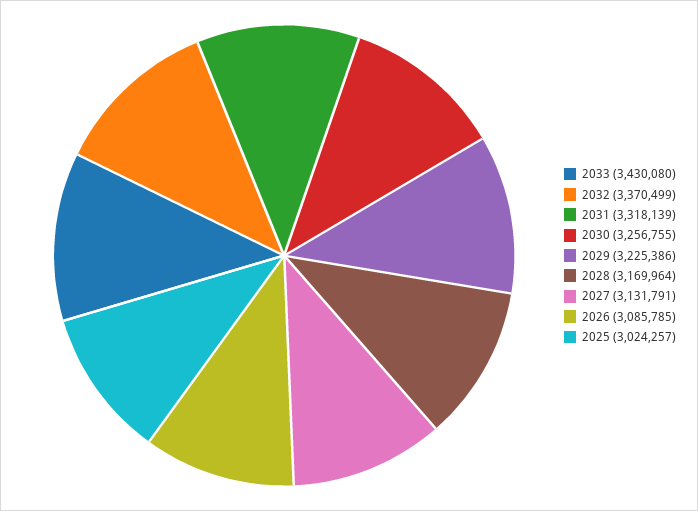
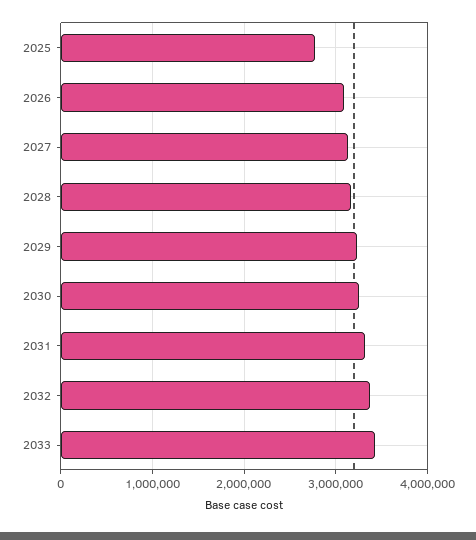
  {
    "2033": 3430080,
    "2032": 3370499,
    "2031": 3318139,
    "2030": 3256755,
    "2029": 3225386,
    "2028": 3169964,
    "2027": 3131791,
    "2026": 3085785,
-   "2025": 3024257
+   "2025": 2800000
  }

